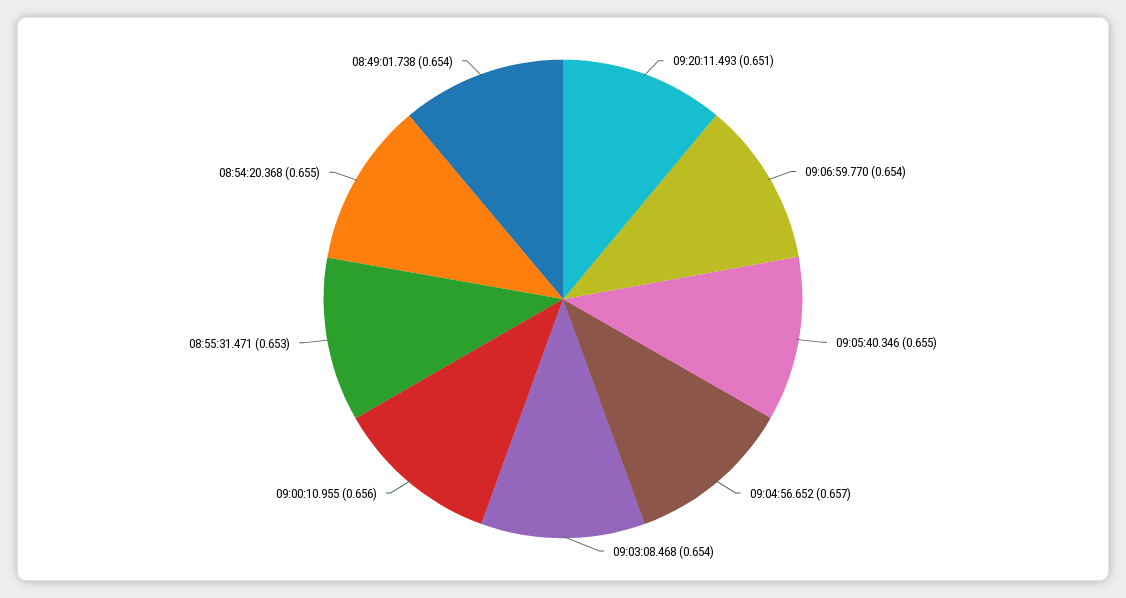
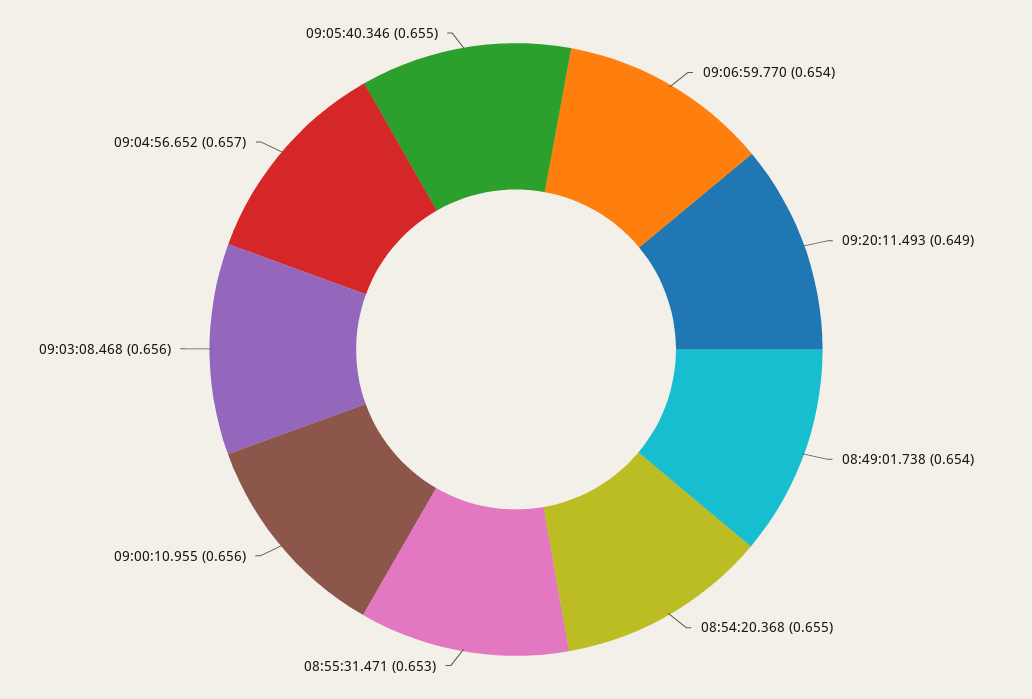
  {
-   "09:20:11.493": 0.651,
+   "09:20:11.493": 0.649,
    "09:06:59.770": 0.654,
    "09:05:40.346": 0.655,
    "09:04:56.652": 0.657,
-   "09:03:08.468": 0.654,
+   "09:03:08.468": 0.656,
    "09:00:10.955": 0.656,
    "08:55:31.471": 0.653,
    "08:54:20.368": 0.655,
    "08:49:01.738": 0.654
  }

